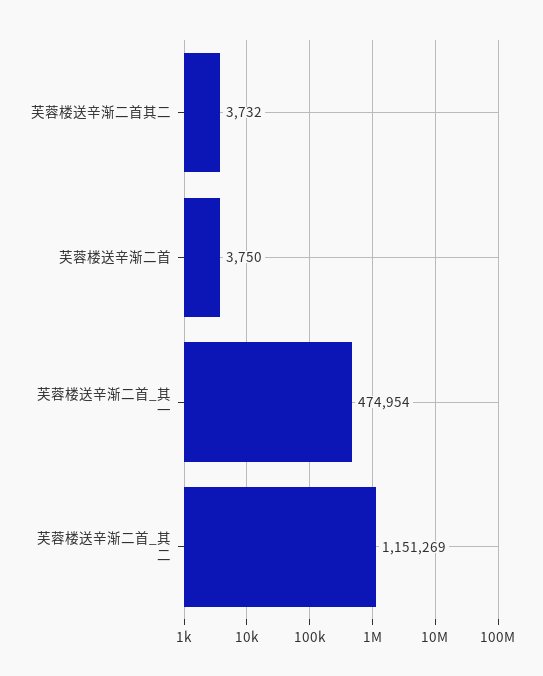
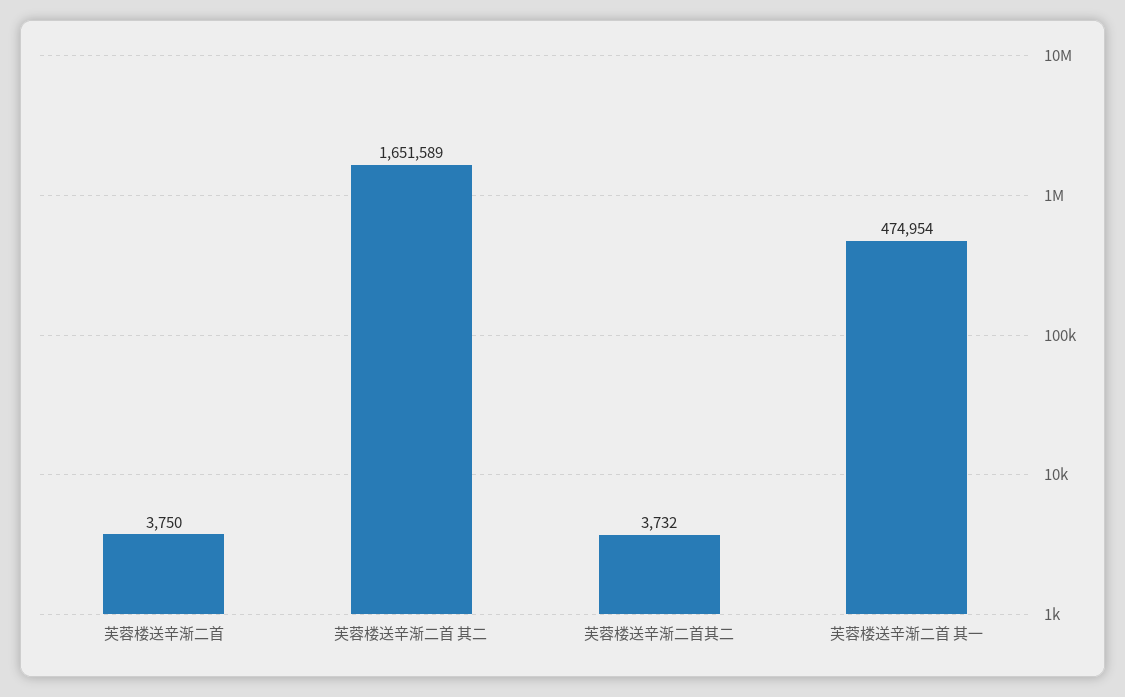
  {
    "芙蓉楼送辛渐二首其二": 3732,
    "芙蓉楼送辛渐二首": 3750,
    "芙蓉楼送辛渐二首_其一": 474954,
-   "芙蓉楼送辛渐二首_其二": 1151269
+   "芙蓉楼送辛渐二首_其二": 1651589
  }

